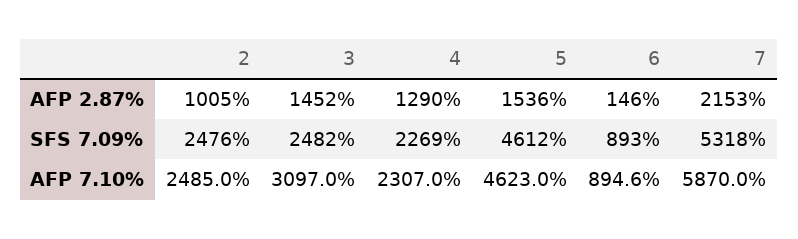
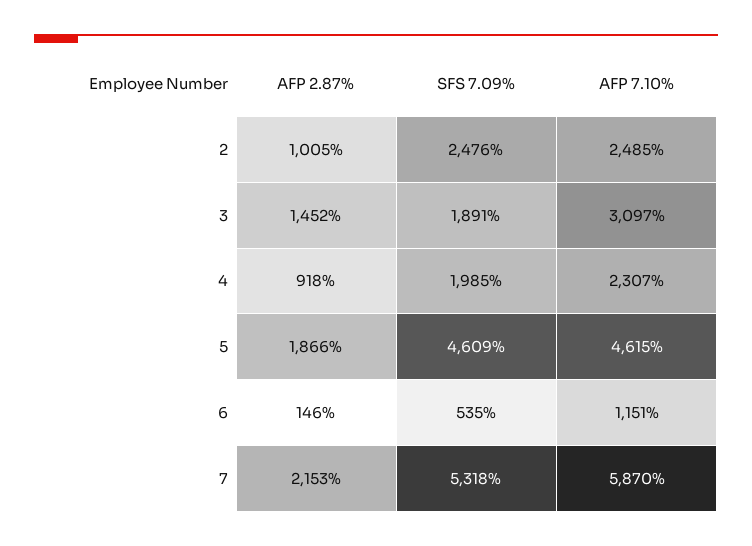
  {
    "2": {
      "AFP 2.87%": 1005,
      "SFS 7.09%": 2476,
      "AFP 7.10%": 2485
    },
    "3": {
      "AFP 2.87%": 1452,
-     "SFS 7.09%": 2482,
+     "SFS 7.09%": 1891,
      "AFP 7.10%": 3097
    },
    "4": {
-     "AFP 2.87%": 1290,
+     "AFP 2.87%": 918,
-     "SFS 7.09%": 2269,
+     "SFS 7.09%": 1985,
      "AFP 7.10%": 2307
    },
    "5": {
-     "AFP 2.87%": 1536,
+     "AFP 2.87%": 1866,
-     "SFS 7.09%": 4612,
+     "SFS 7.09%": 4609,
-     "AFP 7.10%": 4623
+     "AFP 7.10%": 4615
    },
    "6": {
      "AFP 2.87%": 146,
-     "SFS 7.09%": 893,
+     "SFS 7.09%": 535,
-     "AFP 7.10%": 894.6
+     "AFP 7.10%": 1151
    },
    "7": {
      "AFP 2.87%": 2153,
      "SFS 7.09%": 5318,
      "AFP 7.10%": 5870
    }
  }

